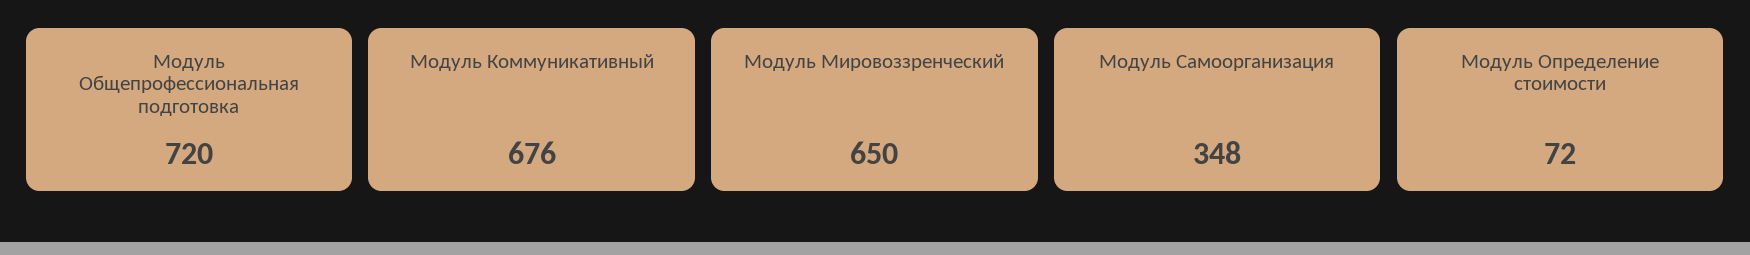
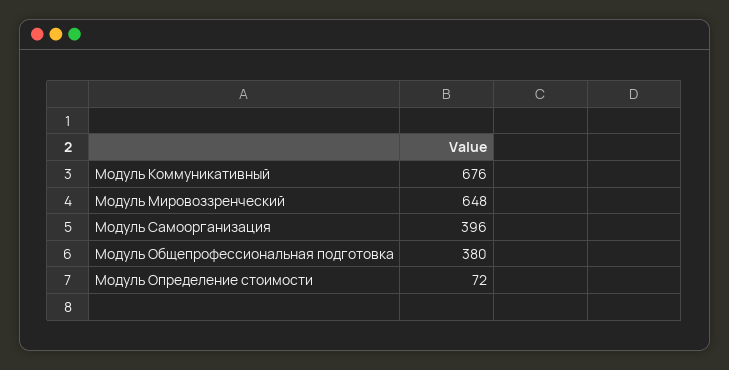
  {
-   "Модуль Общепрофессиональная подготовка": 720,
+   "Модуль Общепрофессиональная подготовка": 380,
    "Модуль Коммуникативный": 676,
-   "Модуль Мировоззренческий": 650,
+   "Модуль Мировоззренческий": 648,
-   "Модуль Самоорганизация": 348,
+   "Модуль Самоорганизация": 396,
    "Модуль Определение стоимости": 72
  }

